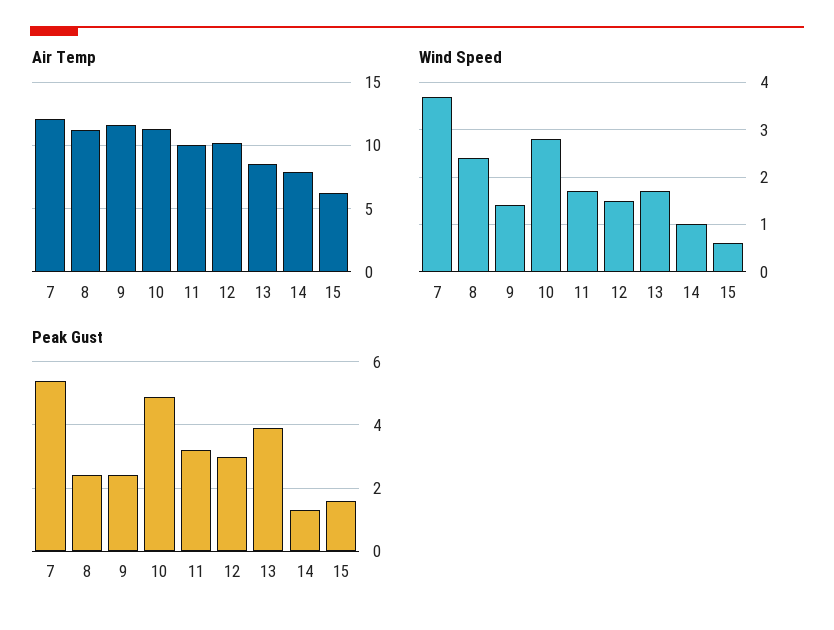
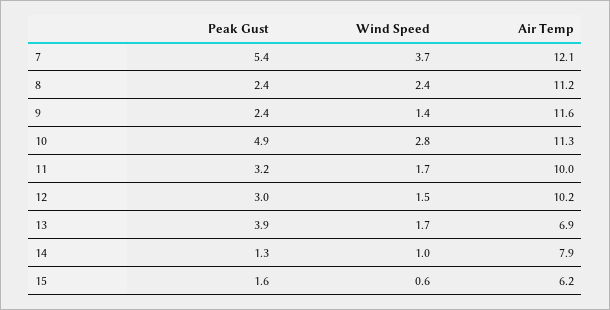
  {
    "Air Temp": {
      "7": 12.1,
      "8": 11.2,
      "9": 11.6,
      "10": 11.3,
      "11": 10,
      "12": 10.2,
-     "13": 8.5,
+     "13": 6.9,
      "14": 7.9,
      "15": 6.2
    },
    "Wind Speed": {
      "7": 3.7,
      "8": 2.4,
      "9": 1.4,
      "10": 2.8,
      "11": 1.7,
      "12": 1.5,
      "13": 1.7,
      "14": 1,
      "15": 0.6
    },
    "Peak Gust": {
      "7": 5.4,
      "8": 2.4,
      "9": 2.4,
      "10": 4.9,
      "11": 3.2,
      "12": 3,
      "13": 3.9,
      "14": 1.3,
      "15": 1.6
    }
  }

